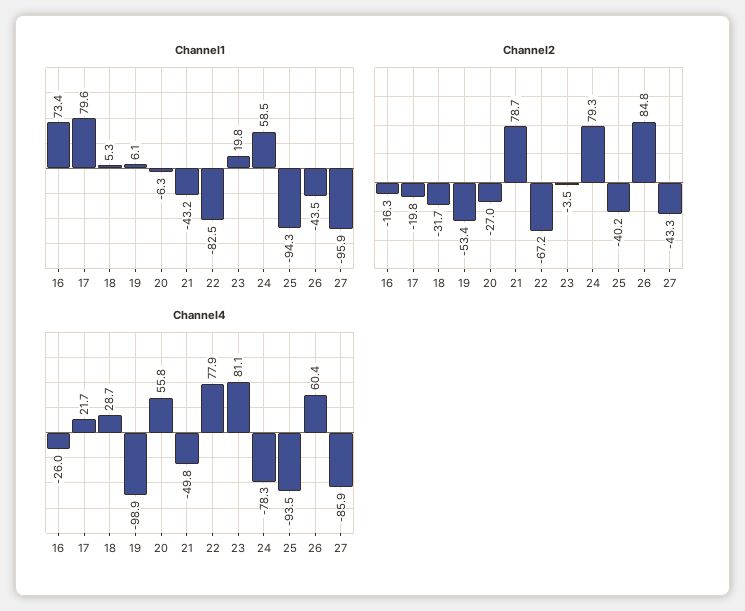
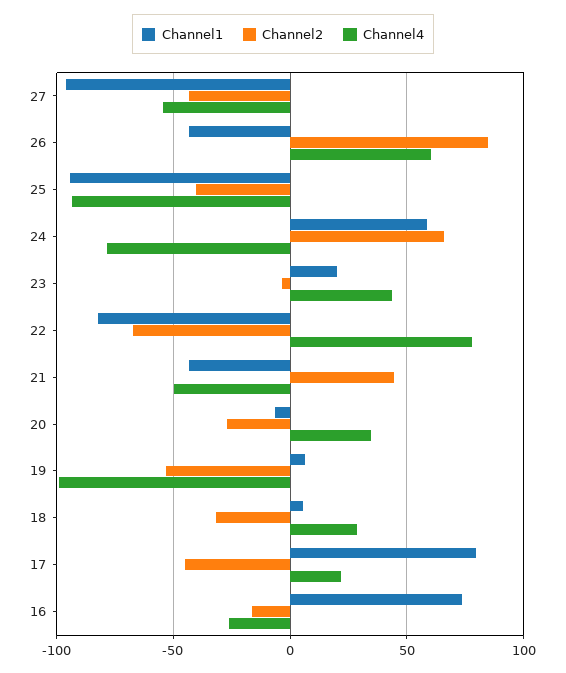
  {
    "Channel1": {
      "16": 73.4,
      "17": 79.6,
      "18": 5.3,
      "19": 6.1,
      "20": -6.3,
      "21": -43.2,
      "22": -82.5,
      "23": 19.8,
      "24": 58.5,
      "25": -94.3,
      "26": -43.5,
      "27": -95.9
    },
    "Channel2": {
      "16": -16.3,
-     "17": -19.8,
+     "17": -45,
      "18": -31.7,
      "19": -53.4,
      "20": -27,
-     "21": 78.7,
+     "21": 45,
      "22": -67.2,
      "23": -3.5,
-     "24": 79.3,
+     "24": 65,
      "25": -40.2,
      "26": 84.8,
      "27": -43.3
    },
    "Channel4": {
      "16": -26,
      "17": 21.7,
      "18": 28.7,
      "19": -98.9,
-     "20": 55.8,
+     "20": 35,
      "21": -49.8,
      "22": 77.9,
-     "23": 81.1,
+     "23": 45,
      "24": -78.3,
      "25": -93.5,
      "26": 60.4,
-     "27": -85.9
+     "27": -55
    }
  }

